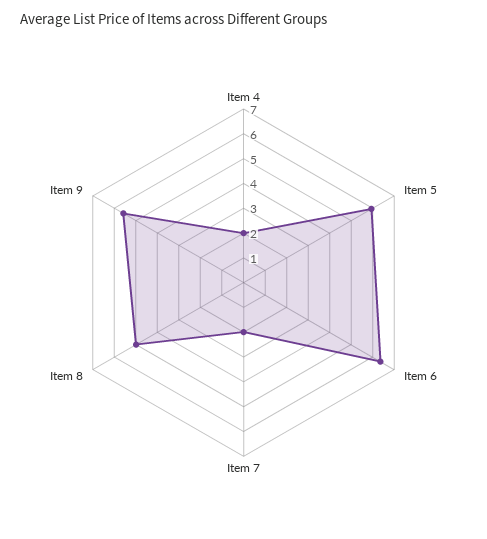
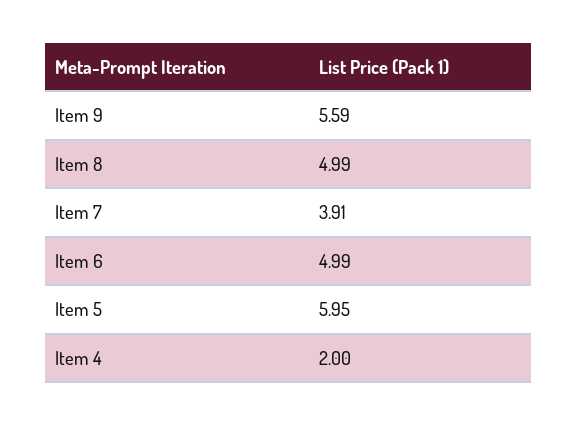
  {
    "Item 4": 2,
    "Item 5": 5.95,
-   "Item 6": 6.5,
+   "Item 6": 4.99,
-   "Item 7": 2,
+   "Item 7": 3.91,
    "Item 8": 4.99,
    "Item 9": 5.59
  }

